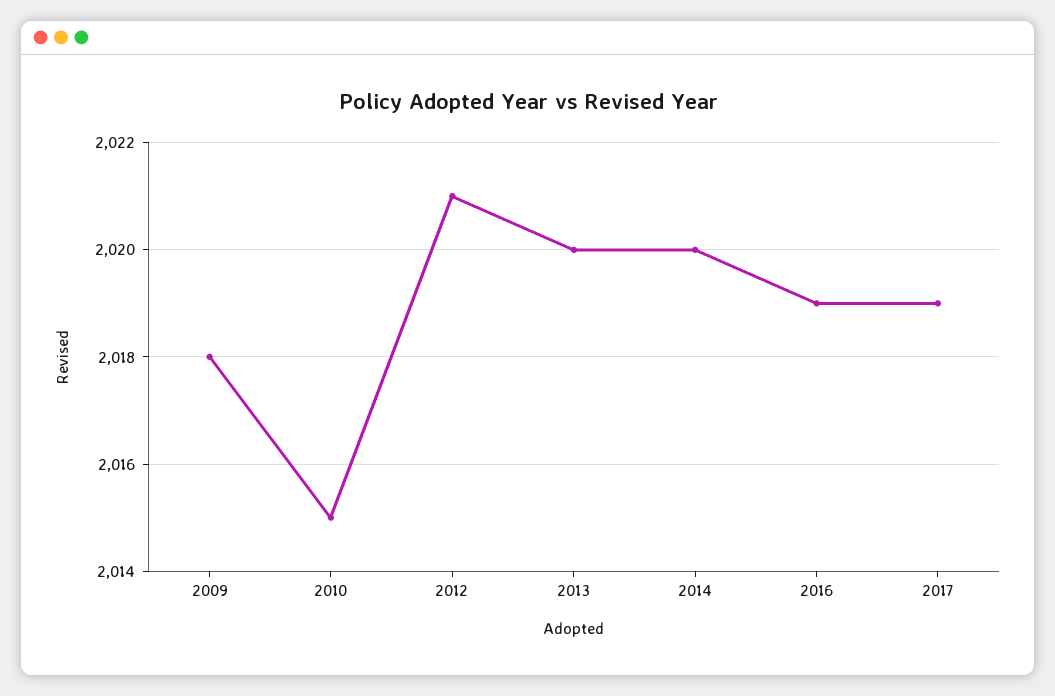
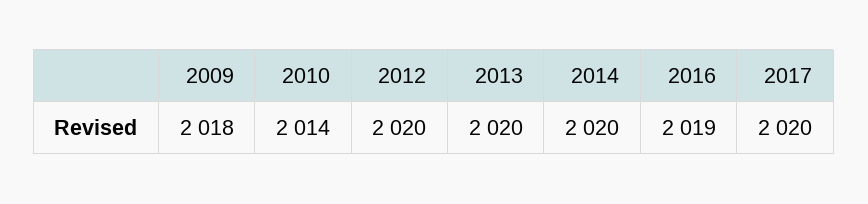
  {
    "2009": 2018,
-   "2010": 2015,
+   "2010": 2014,
-   "2012": 2021,
+   "2012": 2020,
    "2013": 2020,
    "2014": 2020,
    "2016": 2019,
-   "2017": 2019
+   "2017": 2020
  }

